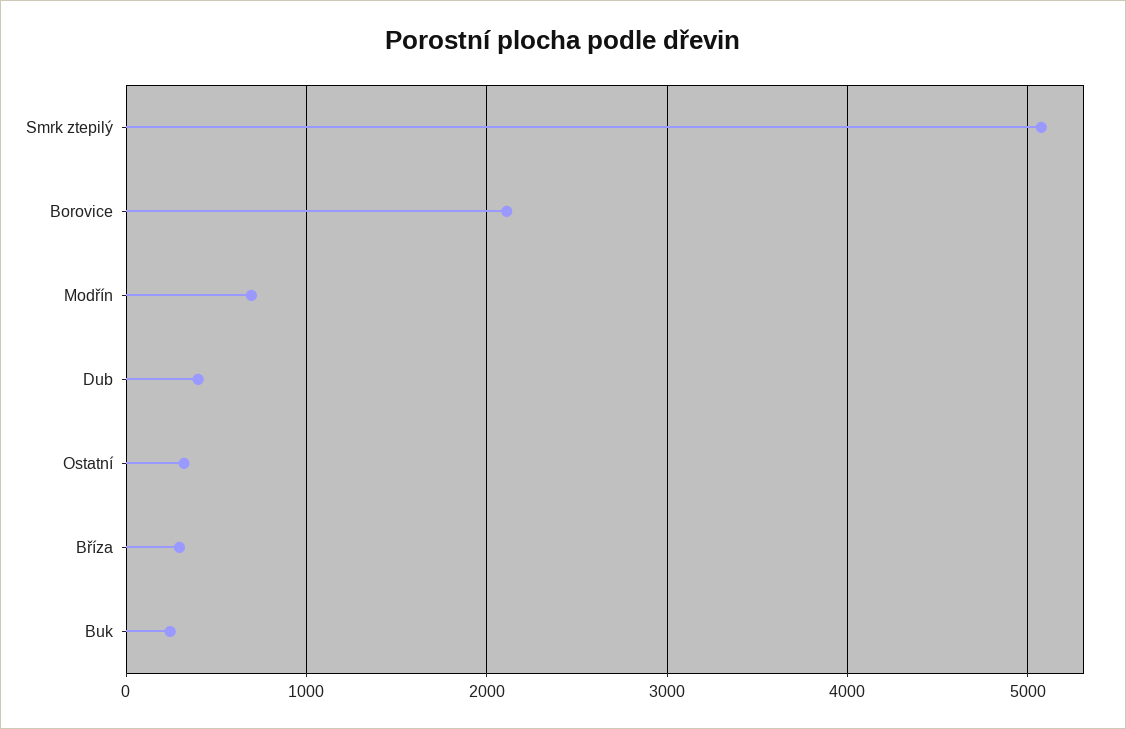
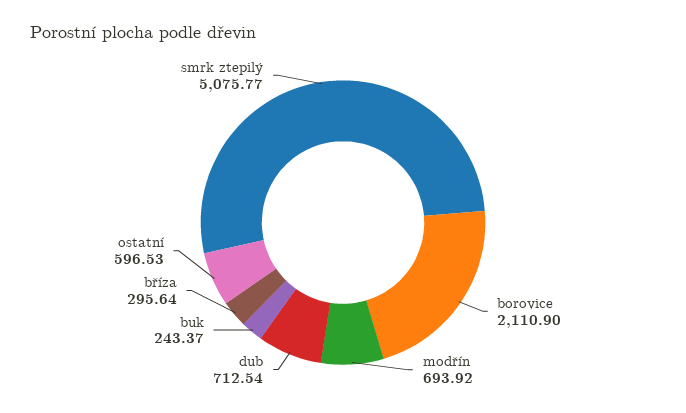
  {
    "Smrk ztepilý": 5075.77,
    "Borovice": 2110.9,
    "Modřín": 693.92,
-   "Dub": 400,
+   "Dub": 712.54,
-   "Ostatní": 300,
+   "Ostatní": 596.53,
    "Bříza": 295.64,
    "Buk": 243.37
  }

